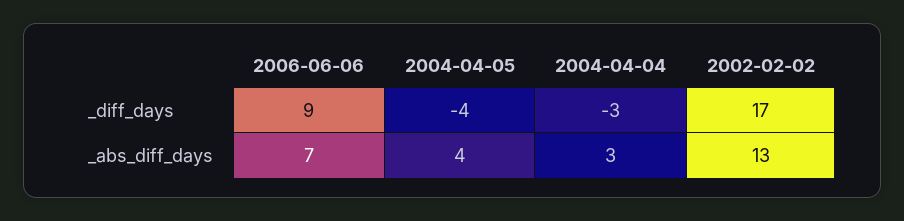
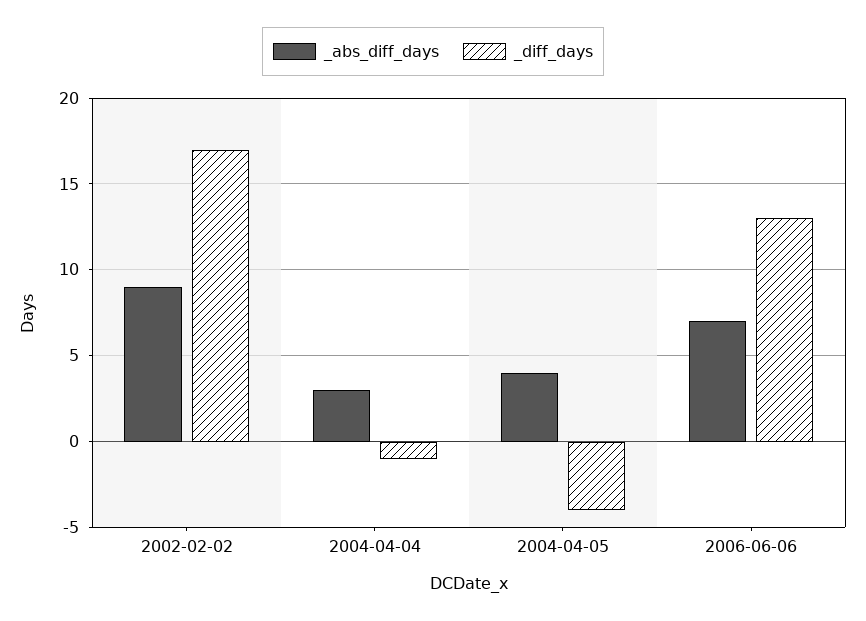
  {
    "_diff_days": {
-     "2006-06-06": 9,
+     "2006-06-06": 13,
      "2004-04-05": -4,
-     "2004-04-04": -3,
+     "2004-04-04": -1,
      "2002-02-02": 17
    },
    "_abs_diff_days": {
      "2006-06-06": 7,
      "2004-04-05": 4,
      "2004-04-04": 3,
-     "2002-02-02": 13
+     "2002-02-02": 9
    }
  }

